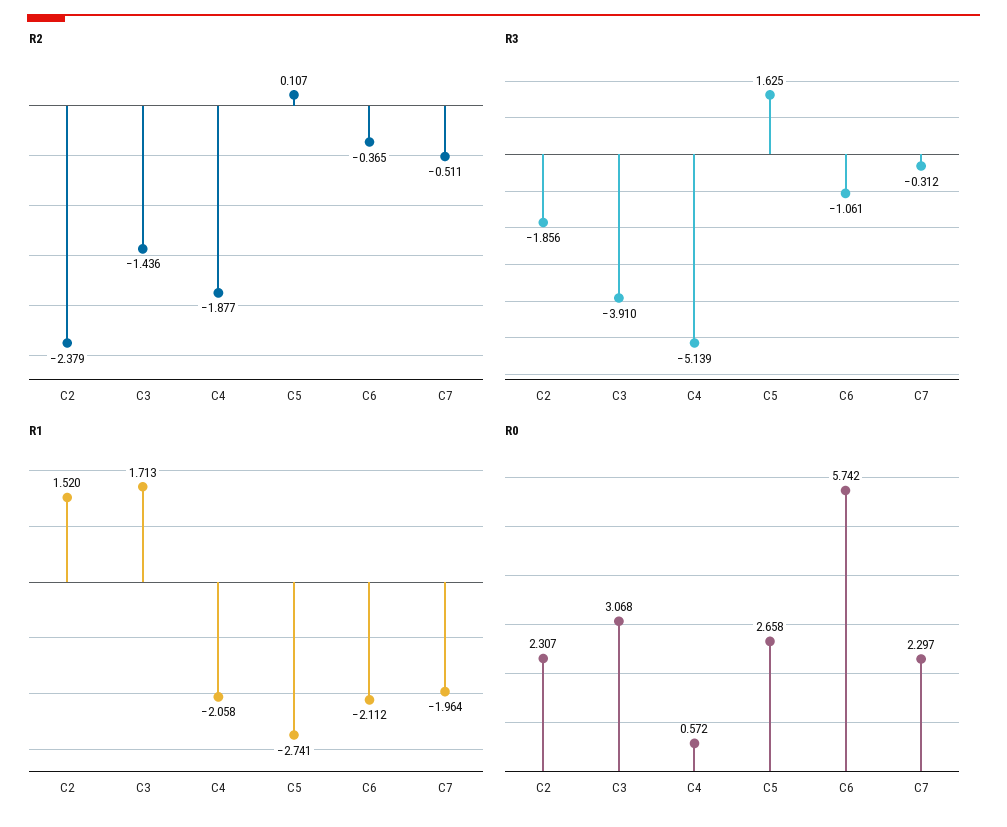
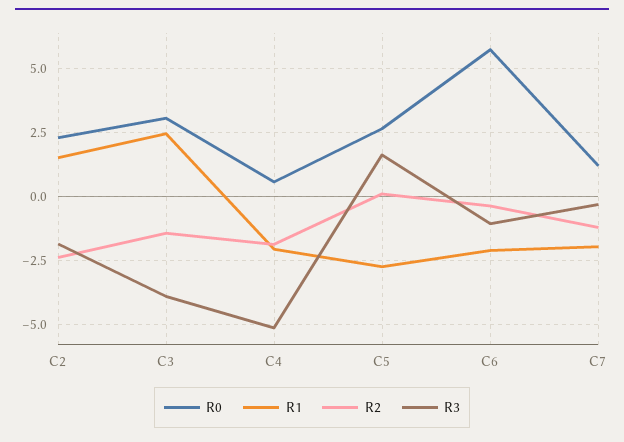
  {
    "R2": {
      "C2": -2.379,
      "C3": -1.436,
      "C4": -1.877,
      "C5": 0.107,
      "C6": -0.365,
-     "C7": -0.511
+     "C7": -1.25
    },
    "R3": {
      "C2": -1.856,
      "C3": -3.91,
      "C4": -5.139,
      "C5": 1.625,
      "C6": -1.061,
      "C7": -0.312
    },
    "R1": {
      "C2": 1.52,
-     "C3": 1.713,
+     "C3": 2.5,
      "C4": -2.058,
      "C5": -2.741,
      "C6": -2.112,
      "C7": -1.964
    },
    "R0": {
      "C2": 2.307,
      "C3": 3.068,
      "C4": 0.572,
      "C5": 2.658,
      "C6": 5.742,
-     "C7": 2.297
+     "C7": 1.25
    }
  }

